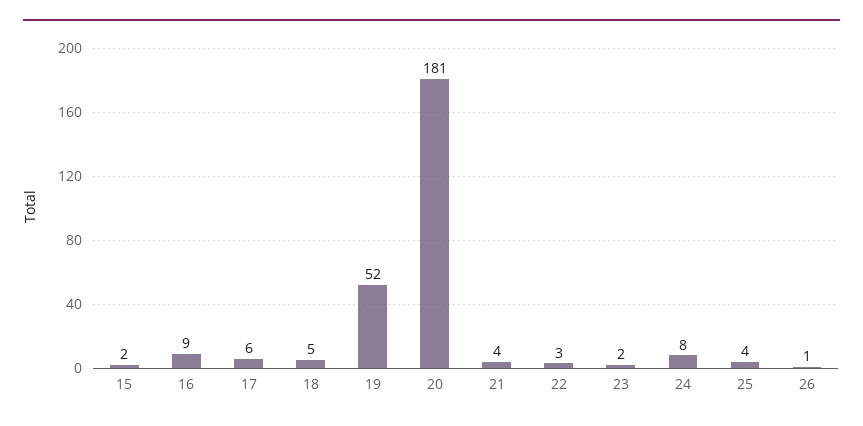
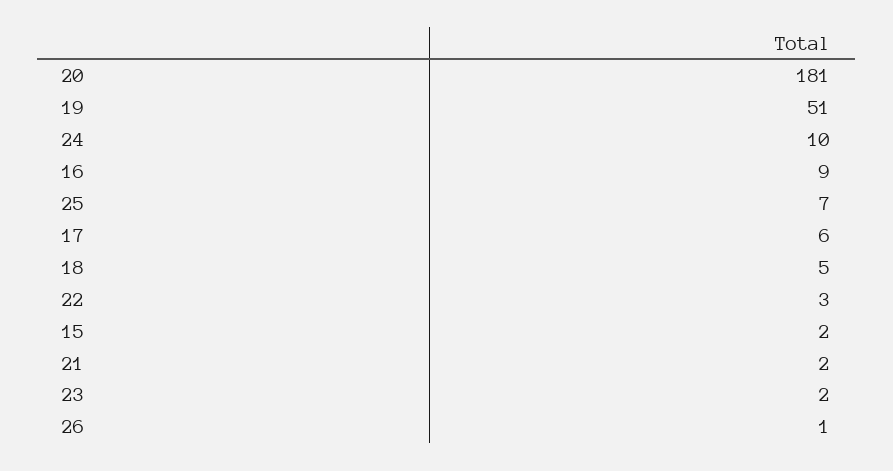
  {
    "15": 2,
    "16": 9,
    "17": 6,
    "18": 5,
-   "19": 52,
+   "19": 51,
    "20": 181,
-   "21": 4,
+   "21": 2,
    "22": 3,
    "23": 2,
-   "24": 8,
+   "24": 10,
-   "25": 4,
+   "25": 7,
    "26": 1
  }

